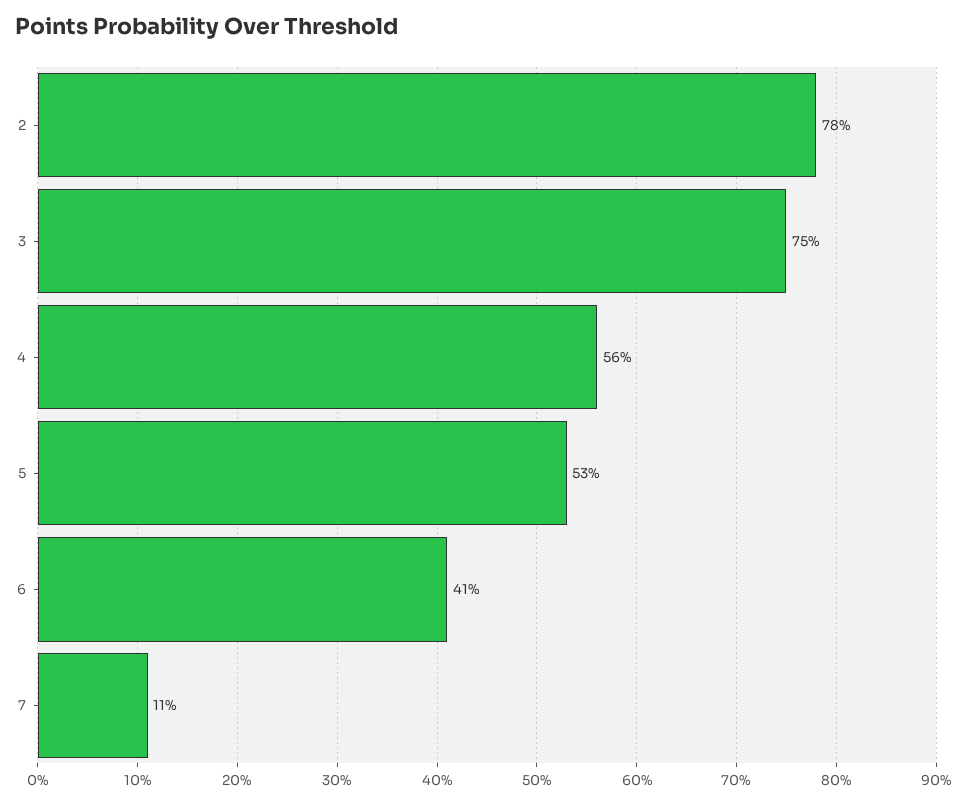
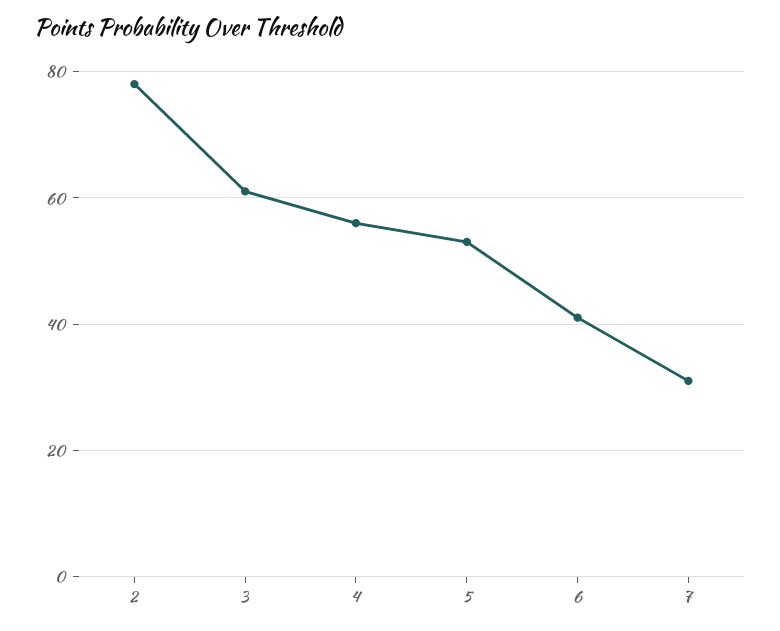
  {
    "2": 78,
-   "3": 75,
+   "3": 60,
    "4": 56,
    "5": 53,
    "6": 41,
-   "7": 11
+   "7": 30
  }

